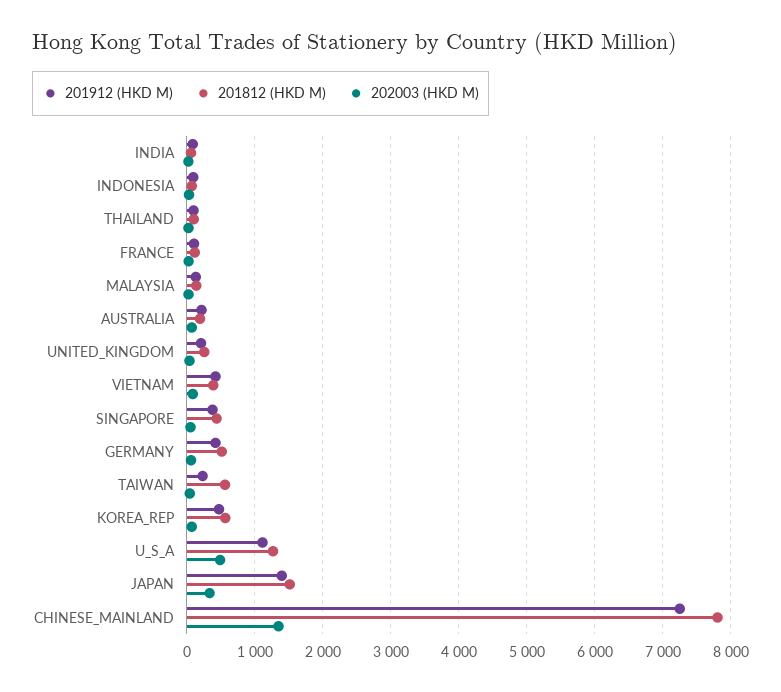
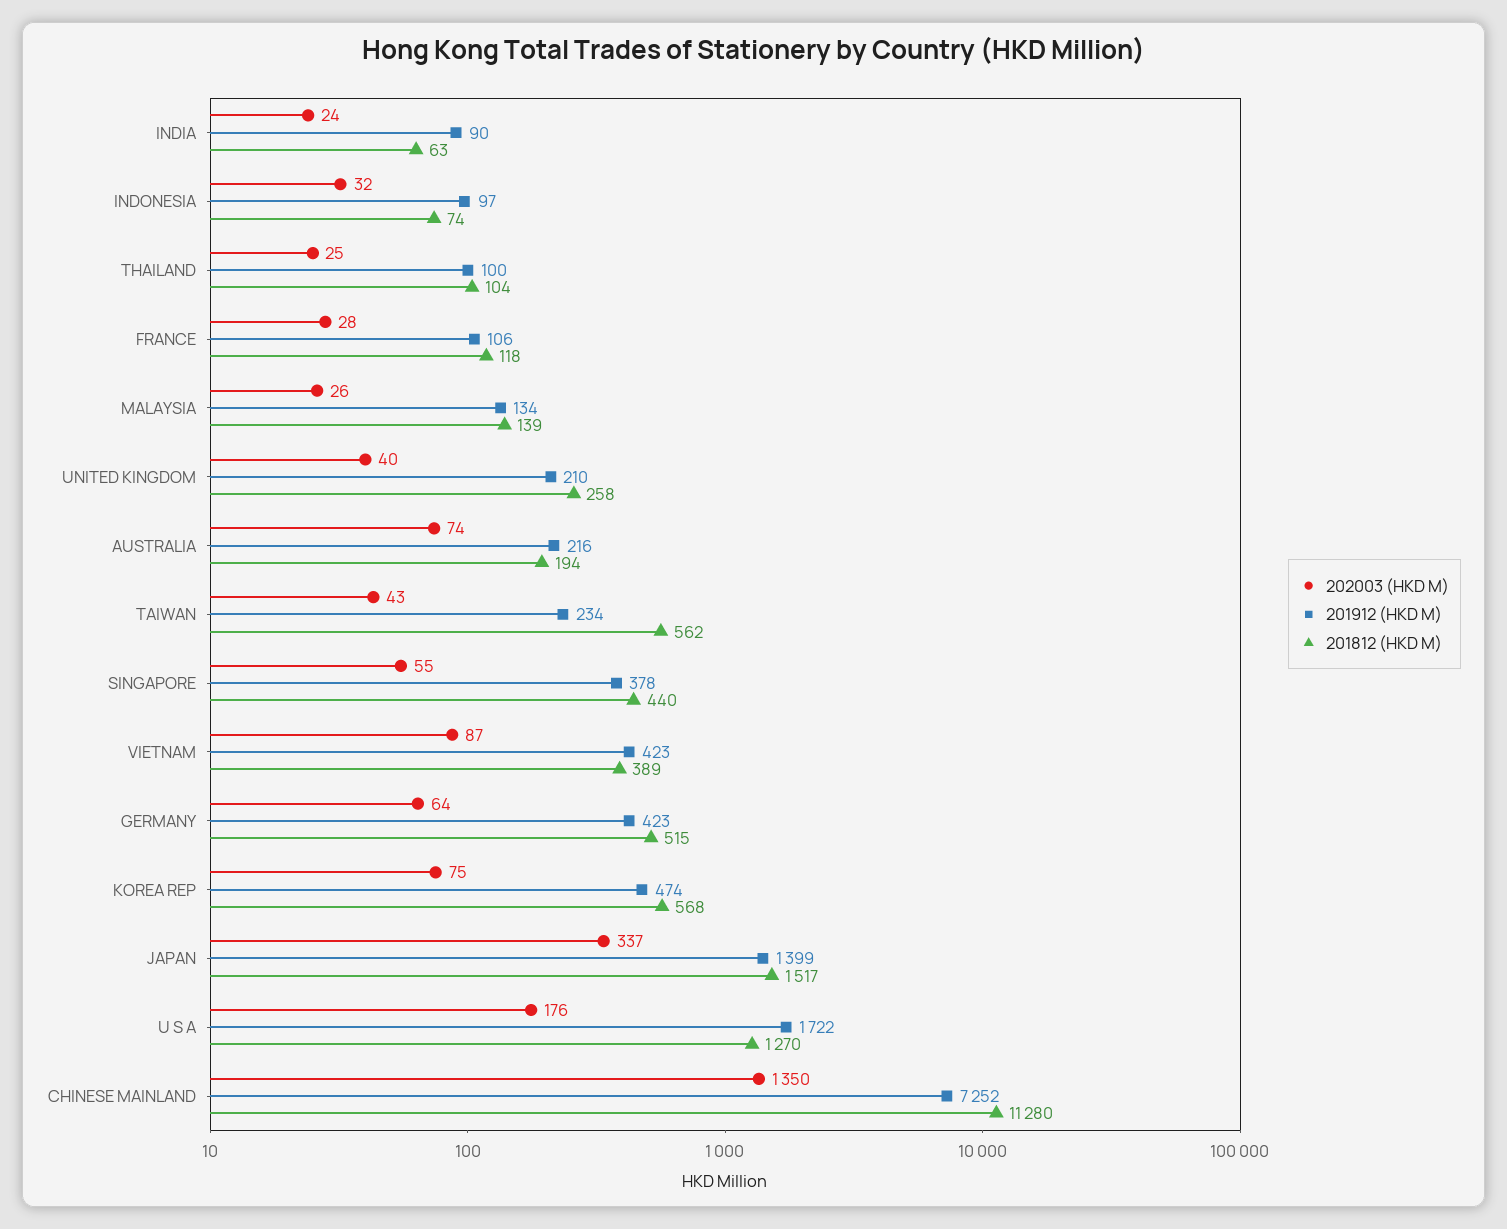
  {
    "201912 (HKD M)": {
      "INDIA": 90,
      "INDONESIA": 97,
      "THAILAND": 100,
      "FRANCE": 106,
      "MALAYSIA": 134,
      "AUSTRALIA": 216,
      "UNITED_KINGDOM": 210,
      "VIETNAM": 423,
      "SINGAPORE": 378,
      "GERMANY": 423,
      "TAIWAN": 234,
      "KOREA_REP": 474,
-     "U_S_A": 1100,
+     "U_S_A": 1722,
      "JAPAN": 1399,
      "CHINESE_MAINLAND": 7252
    },
    "201812 (HKD M)": {
      "INDIA": 63,
      "INDONESIA": 74,
      "THAILAND": 104,
      "FRANCE": 118,
      "MALAYSIA": 139,
      "AUSTRALIA": 194,
      "UNITED_KINGDOM": 258,
      "VIETNAM": 389,
      "SINGAPORE": 440,
      "GERMANY": 515,
      "TAIWAN": 562,
      "KOREA_REP": 568,
      "U_S_A": 1270,
      "JAPAN": 1517,
-     "CHINESE_MAINLAND": 7800
+     "CHINESE_MAINLAND": 11280
    },
    "202003 (HKD M)": {
      "INDIA": 24,
      "INDONESIA": 32,
      "THAILAND": 25,
      "FRANCE": 28,
      "MALAYSIA": 26,
      "AUSTRALIA": 74,
      "UNITED_KINGDOM": 40,
      "VIETNAM": 87,
      "SINGAPORE": 55,
      "GERMANY": 64,
      "TAIWAN": 43,
      "KOREA_REP": 75,
-     "U_S_A": 500,
+     "U_S_A": 176,
      "JAPAN": 337,
      "CHINESE_MAINLAND": 1350
    }
  }

